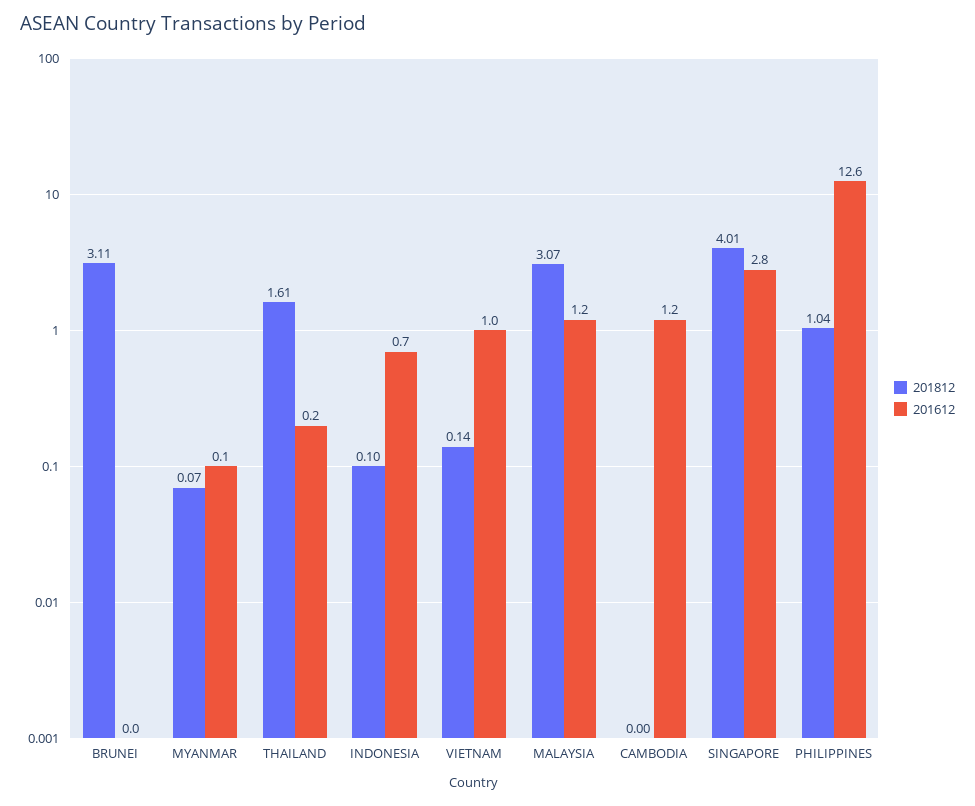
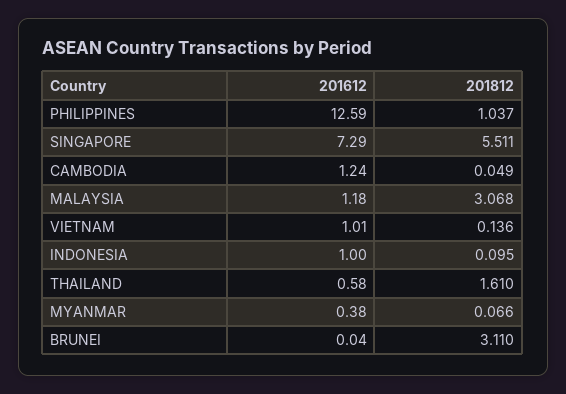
  {
    "201812": {
      "BRUNEI": 3.11,
      "MYANMAR": 0.066,
      "THAILAND": 1.61,
      "INDONESIA": 0.095,
      "VIETNAM": 0.136,
      "MALAYSIA": 3.068,
-     "CAMBODIA": 0,
+     "CAMBODIA": 0.049,
-     "SINGAPORE": 4.01,
+     "SINGAPORE": 5.511,
      "PHILIPPINES": 1.037
    },
    "201612": {
      "BRUNEI": 0.04,
-     "MYANMAR": 0.1,
+     "MYANMAR": 0.38,
-     "THAILAND": 0.2,
+     "THAILAND": 0.58,
-     "INDONESIA": 0.7,
+     "INDONESIA": 1,
      "VIETNAM": 1.01,
      "MALAYSIA": 1.18,
      "CAMBODIA": 1.24,
-     "SINGAPORE": 2.8,
+     "SINGAPORE": 7.29,
      "PHILIPPINES": 12.59
    }
  }

